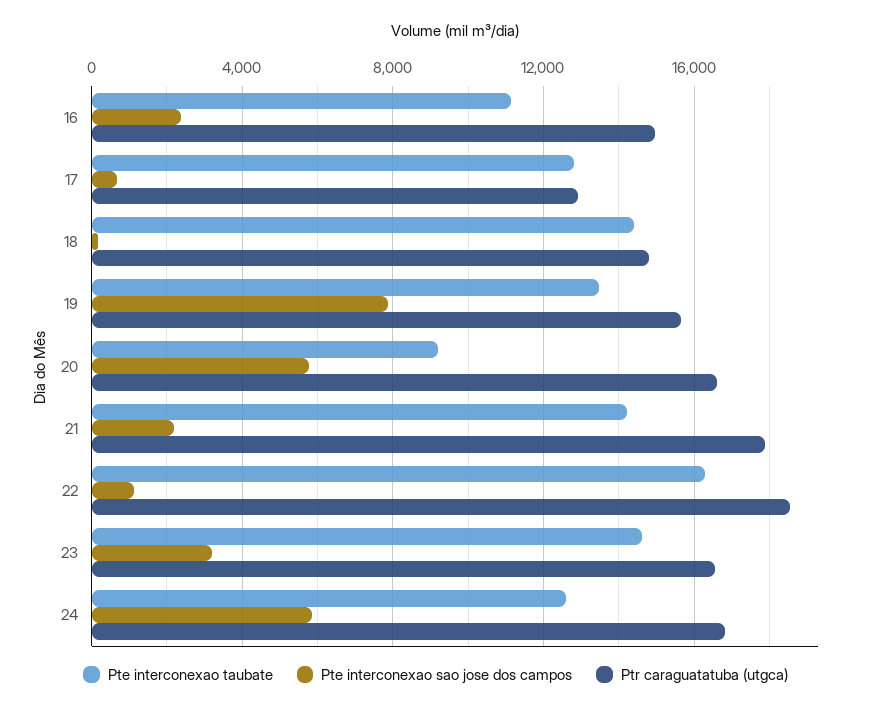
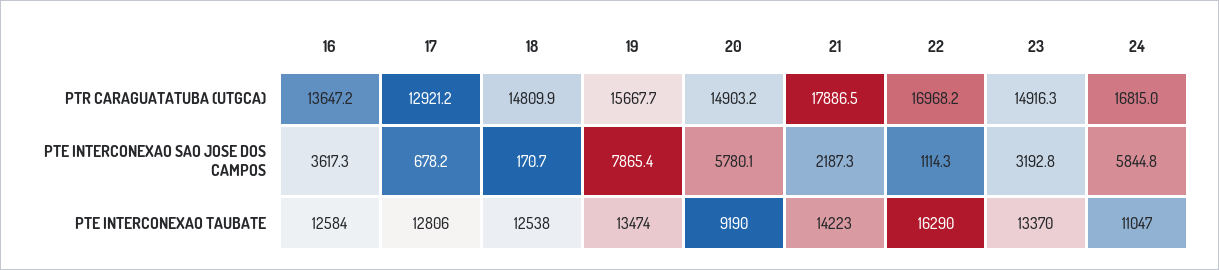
  {
    "Pte interconexao taubate": {
-     "16": 11000,
+     "16": 12584,
      "17": 12806,
-     "18": 14500,
+     "18": 12538,
      "19": 13474,
      "20": 9190,
      "21": 14223,
      "22": 16290,
-     "23": 14500,
+     "23": 13370,
-     "24": 12500
+     "24": 11047
    },
    "Pte interconexao sao jose dos campos": {
-     "16": 2500,
+     "16": 3617.3,
      "17": 678.2,
      "18": 170.7,
      "19": 7865.4,
      "20": 5780.1,
      "21": 2187.3,
      "22": 1114.3,
      "23": 3192.8,
      "24": 5844.8
    },
    "Ptr caraguatatuba (utgca)": {
-     "16": 15000,
+     "16": 13647.2,
      "17": 12921.2,
      "18": 14809.9,
      "19": 15667.7,
-     "20": 16500,
+     "20": 14903.2,
      "21": 17886.5,
-     "22": 18500,
+     "22": 16968.2,
-     "23": 16500,
+     "23": 14916.3,
      "24": 16815
    }
  }

